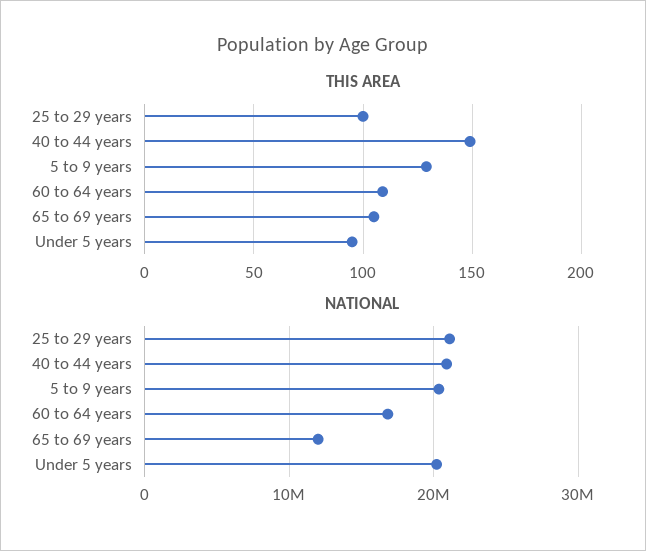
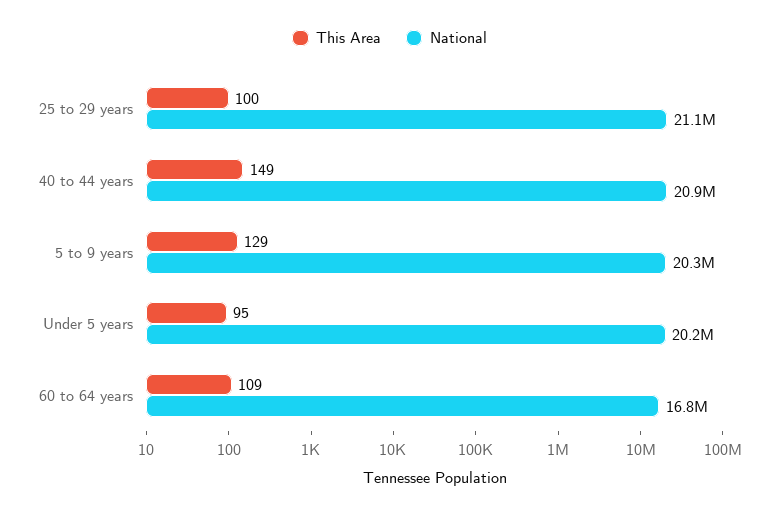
  {
    "THIS AREA": {
      "25 to 29 years": 100,
      "40 to 44 years": 149,
      "5 to 9 years": 129,
      "60 to 64 years": 109,
-     "65 to 69 years": 105,
      "Under 5 years": 95
    },
    "NATIONAL": {
      "25 to 29 years": 21100000,
      "40 to 44 years": 20900000,
      "5 to 9 years": 20300000,
      "60 to 64 years": 16800000,
-     "65 to 69 years": 12000000,
      "Under 5 years": 20200000
    }
  }

